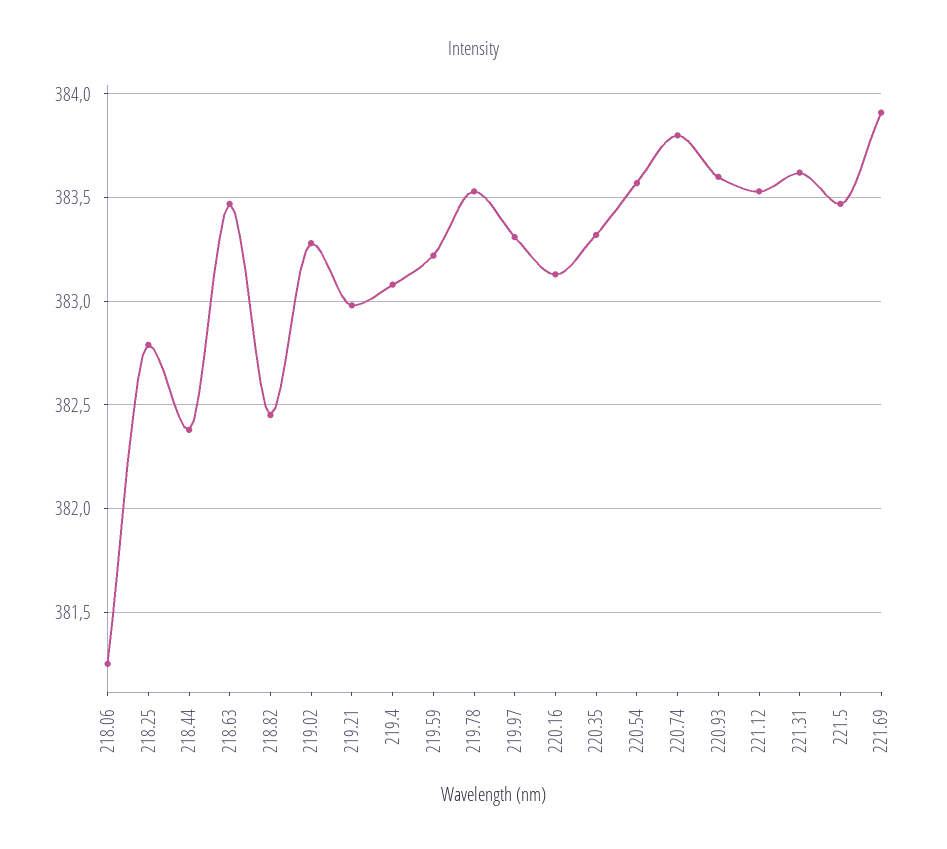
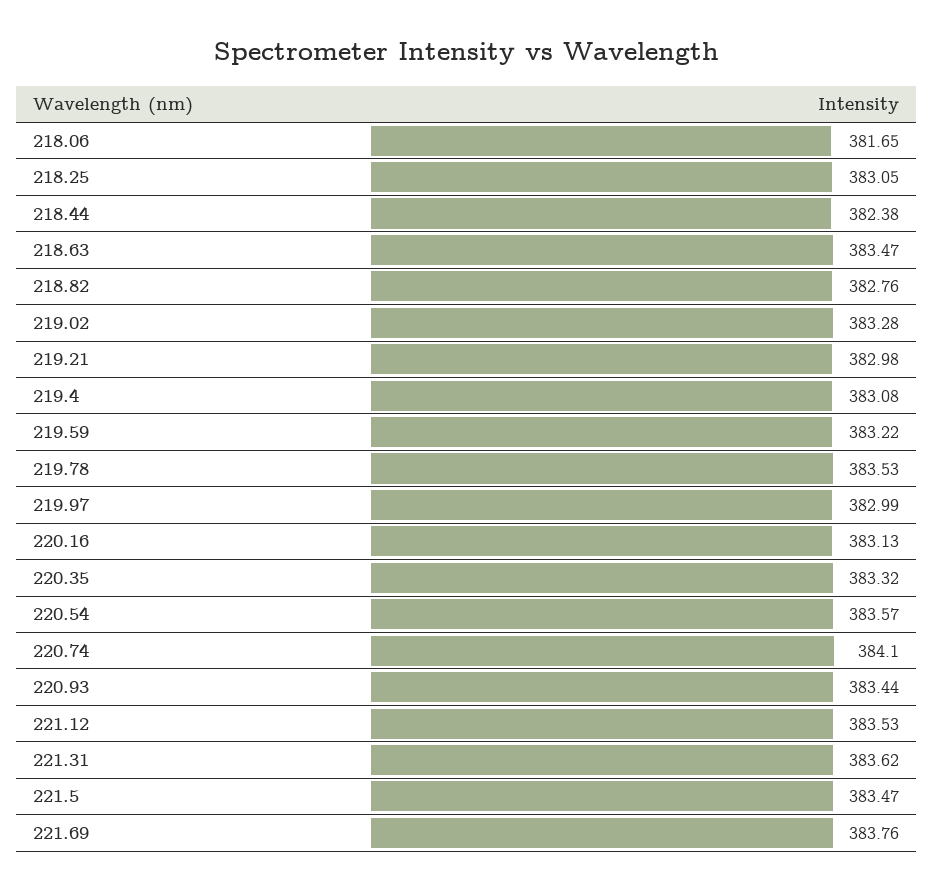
  {
-   "218.06": 381.25,
+   "218.06": 381.65,
-   "218.25": 382.8,
+   "218.25": 383.05,
    "218.44": 382.38,
    "218.63": 383.47,
-   "218.82": 382.45,
+   "218.82": 382.76,
    "219.02": 383.28,
    "219.21": 382.98,
    "219.4": 383.08,
    "219.59": 383.22,
    "219.78": 383.53,
-   "219.97": 383.3,
+   "219.97": 382.99,
    "220.16": 383.13,
    "220.35": 383.32,
    "220.54": 383.57,
-   "220.74": 383.8,
+   "220.74": 384.1,
-   "220.93": 383.6,
+   "220.93": 383.44,
    "221.12": 383.53,
    "221.31": 383.62,
    "221.5": 383.47,
-   "221.69": 383.9
+   "221.69": 383.76
  }

